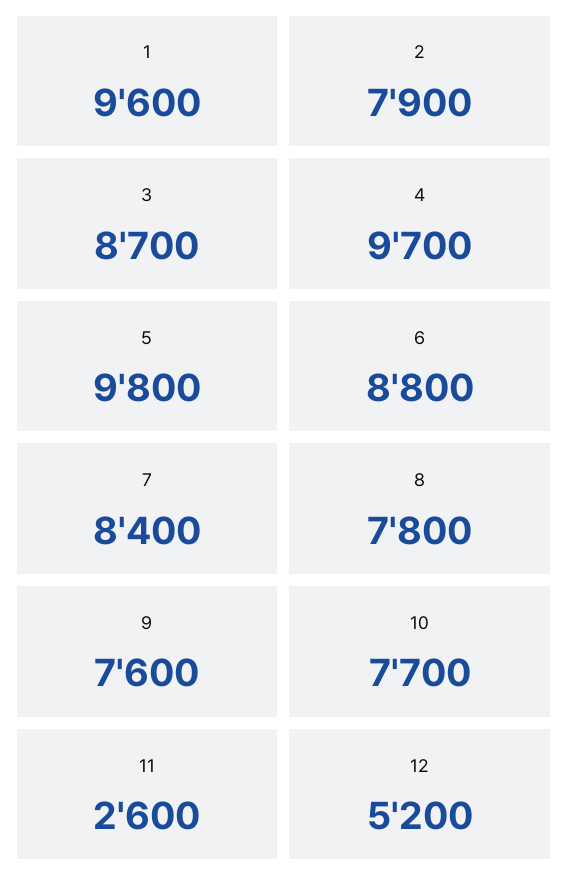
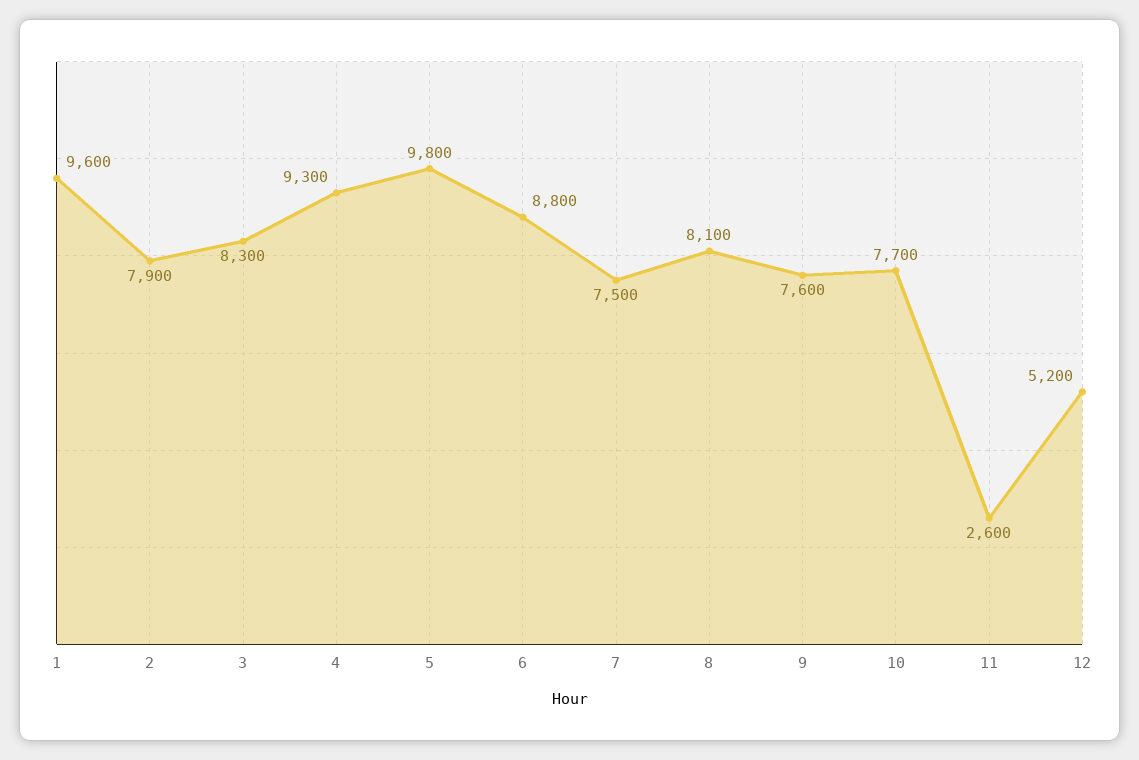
  {
    "1": 9600,
    "2": 7900,
-   "3": 8700,
+   "3": 8300,
-   "4": 9700,
+   "4": 9300,
    "5": 9800,
    "6": 8800,
-   "7": 8400,
+   "7": 7500,
-   "8": 7800,
+   "8": 8100,
    "9": 7600,
    "10": 7700,
    "11": 2600,
    "12": 5200
  }

